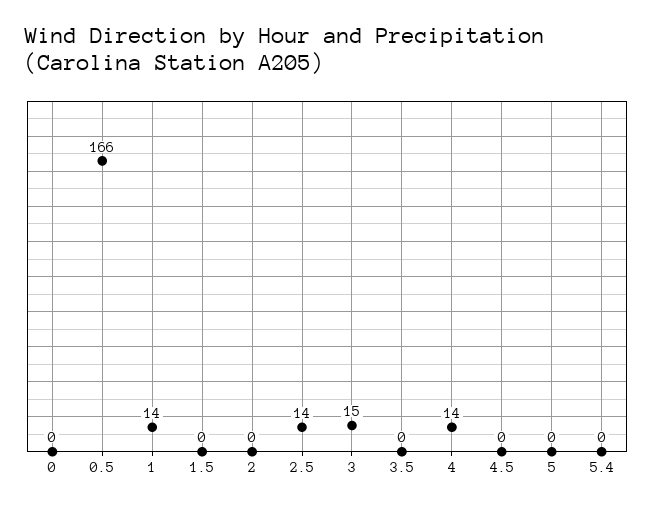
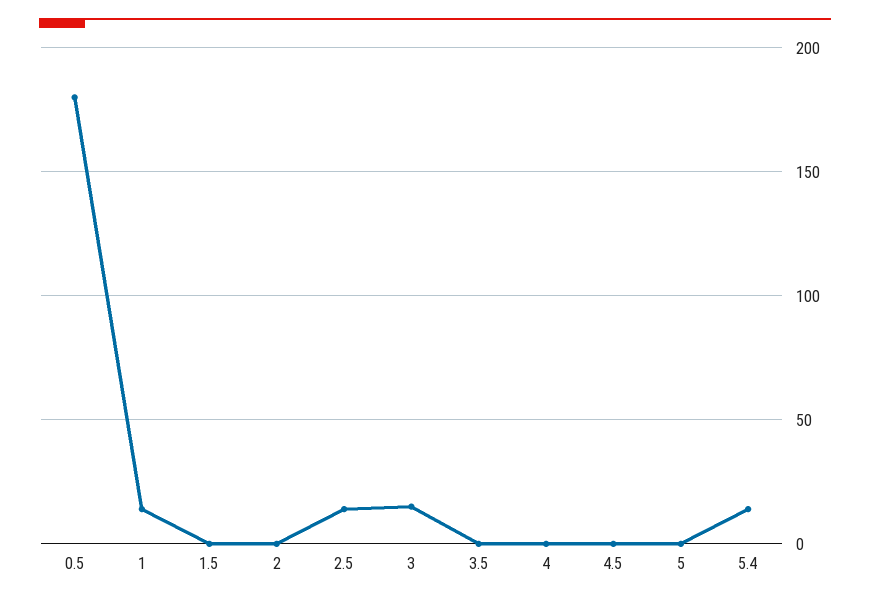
  {
-   "0": 0,
-   "0.5": 166,
+   "0.5": 180,
    "1": 14,
    "1.5": 0,
    "2": 0,
    "2.5": 14,
    "3": 15,
    "3.5": 0,
-   "4": 14,
+   "4": 0,
    "4.5": 0,
    "5": 0,
-   "5.4": 0
+   "5.4": 15
  }

